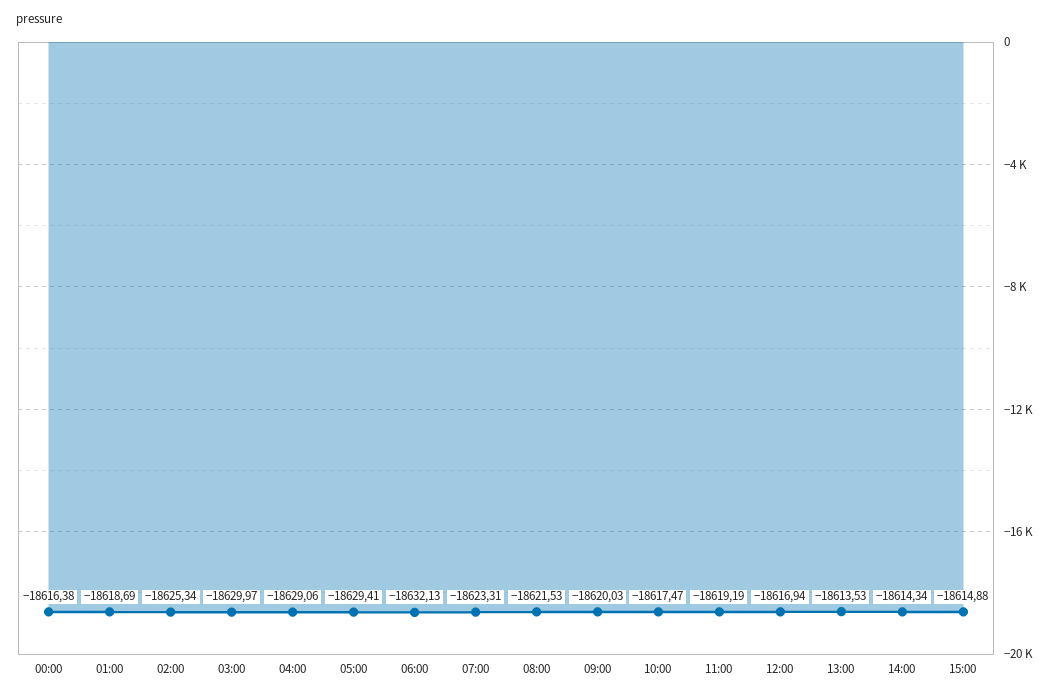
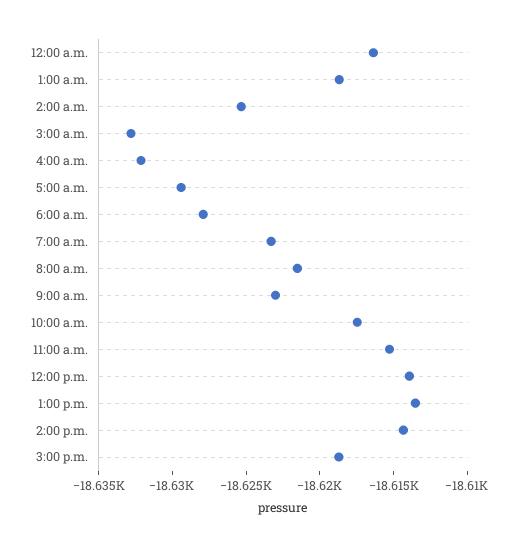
  {
    "00:00": -18616.38,
    "01:00": -18618.69,
    "02:00": -18625.34,
-   "03:00": -18629.97,
+   "03:00": -18633,
-   "04:00": -18629.06,
+   "04:00": -18632,
    "05:00": -18629.41,
-   "06:00": -18632.13,
+   "06:00": -18628,
    "07:00": -18623.31,
    "08:00": -18621.53,
-   "09:00": -18620.03,
+   "09:00": -18623,
    "10:00": -18617.47,
-   "11:00": -18619.19,
+   "11:00": -18615,
-   "12:00": -18616.94,
+   "12:00": -18614,
    "13:00": -18613.53,
    "14:00": -18614.34,
-   "15:00": -18614.88
+   "15:00": -18619
  }

